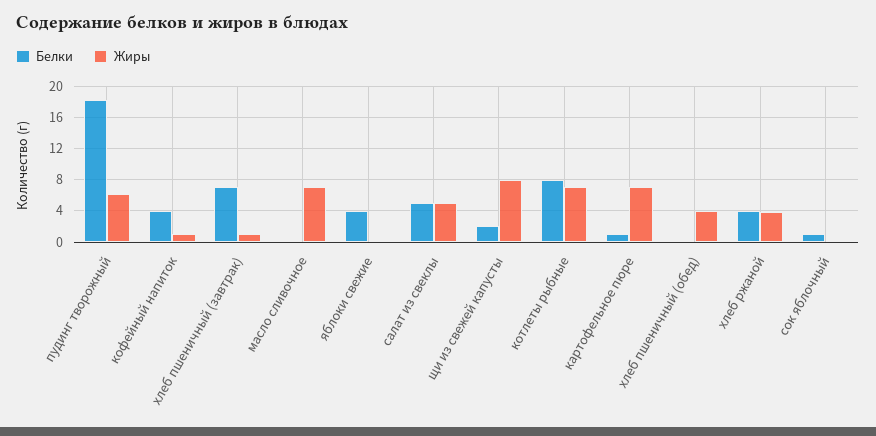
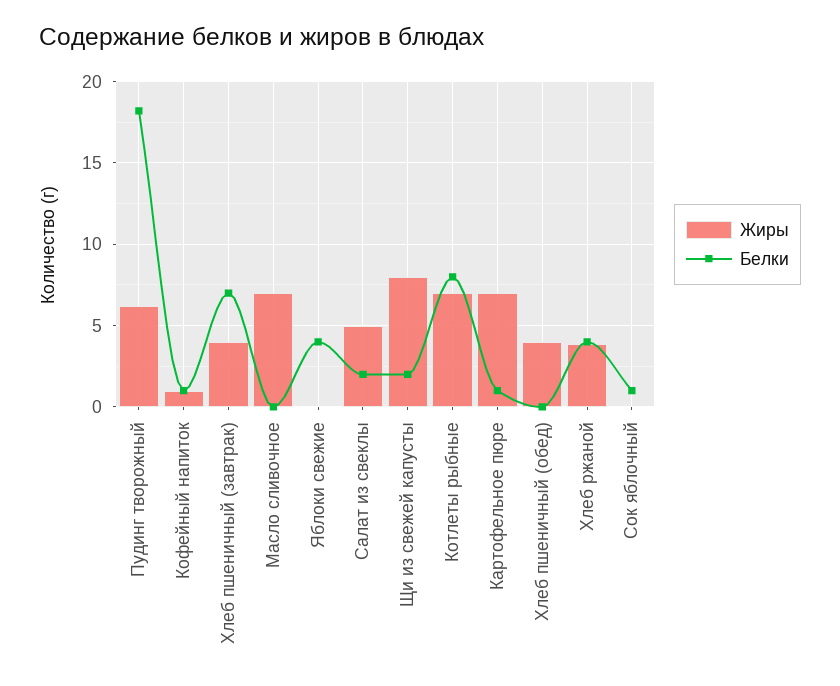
  {
    "Белки": {
      "пудинг творожный": 18,
-     "кофейный напиток": 4,
+     "кофейный напиток": 1,
      "хлеб пшеничный (завтрак)": 7,
      "масло сливочное": 0,
      "яблоки свежие": 4,
-     "салат из свеклы": 5,
+     "салат из свеклы": 2,
      "щи из свежей капусты": 2,
      "котлеты рыбные": 8,
      "картофельное пюре": 1,
      "хлеб пшеничный (обед)": 0,
      "хлеб ржаной": 4,
      "сок яблочный": 1
    },
    "Жиры": {
      "пудинг творожный": 6,
      "кофейный напиток": 1,
-     "хлеб пшеничный (завтрак)": 1,
+     "хлеб пшеничный (завтрак)": 4,
      "масло сливочное": 7,
      "яблоки свежие": 0,
      "салат из свеклы": 5,
      "щи из свежей капусты": 8,
      "котлеты рыбные": 7,
      "картофельное пюре": 7,
      "хлеб пшеничный (обед)": 4,
      "хлеб ржаной": 4,
      "сок яблочный": 0
    }
  }

